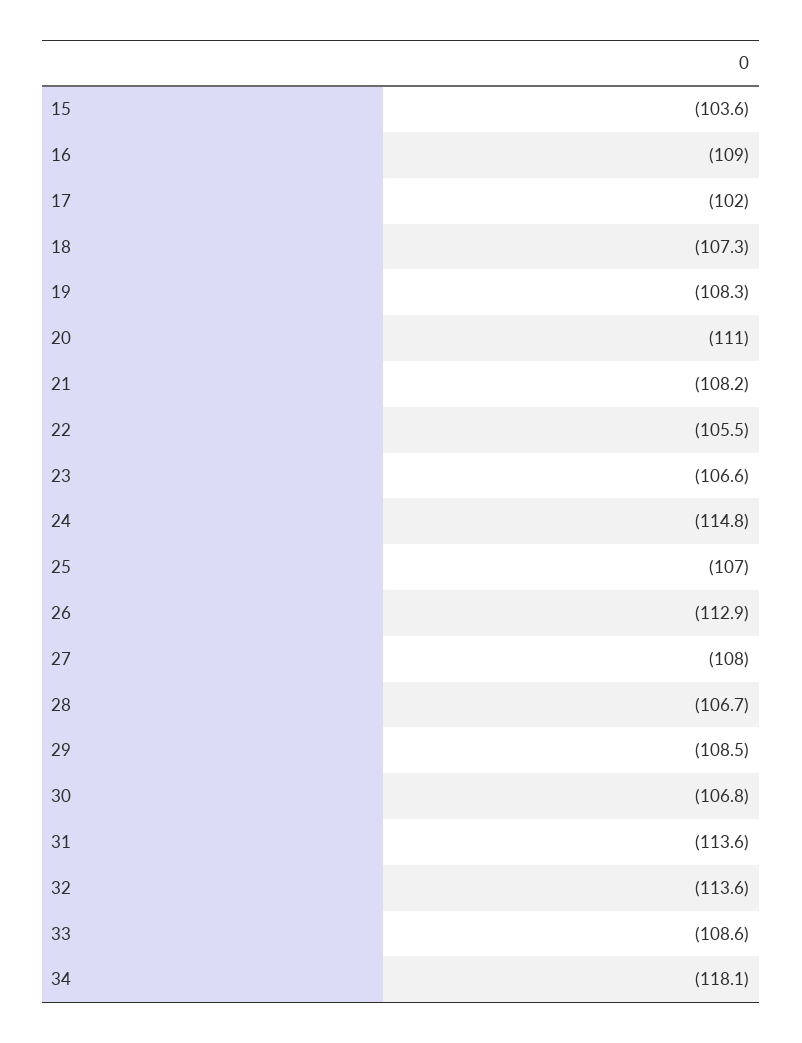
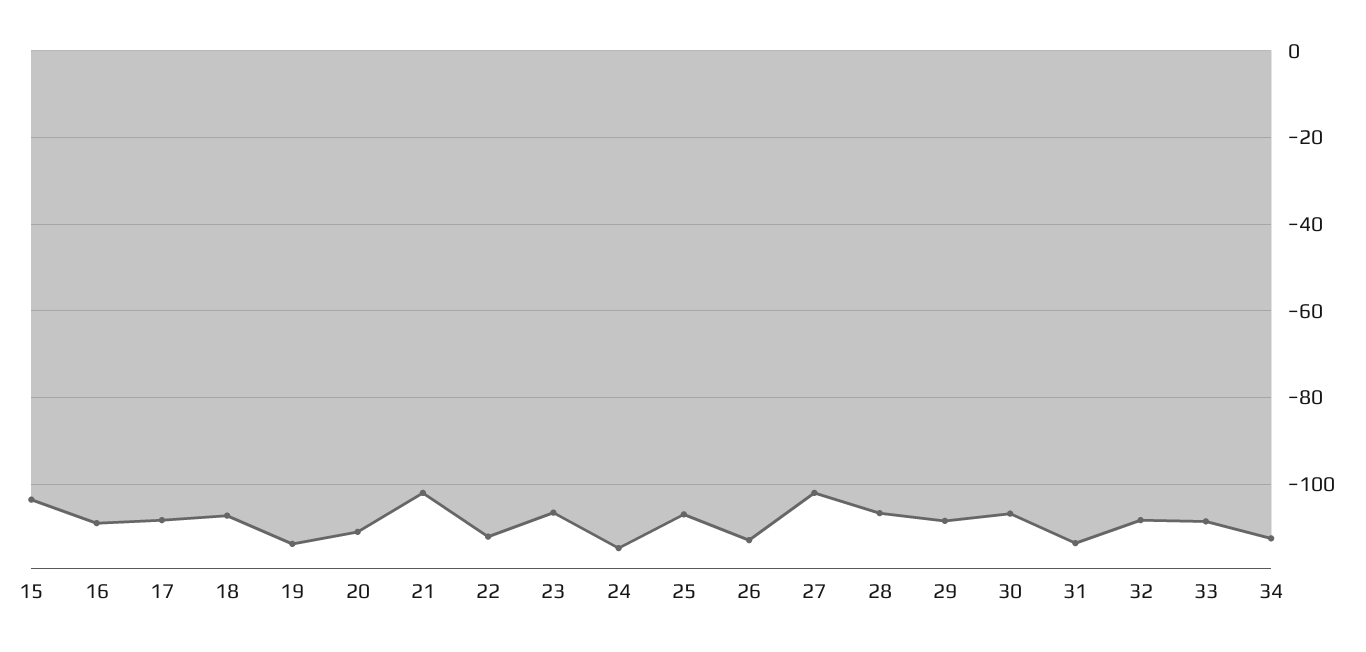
  {
    "15": -103.6,
    "16": -109,
-   "17": -102,
+   "17": -108,
    "18": -107.3,
-   "19": -108.3,
+   "19": -114,
    "20": -111,
-   "21": -108.2,
+   "21": -102,
-   "22": -105.5,
+   "22": -112,
    "23": -106.6,
    "24": -114.8,
    "25": -107,
    "26": -112.9,
-   "27": -108,
+   "27": -102,
    "28": -106.7,
    "29": -108.5,
    "30": -106.8,
    "31": -113.6,
-   "32": -113.6,
+   "32": -108,
    "33": -108.6,
-   "34": -118.1
+   "34": -112
  }

